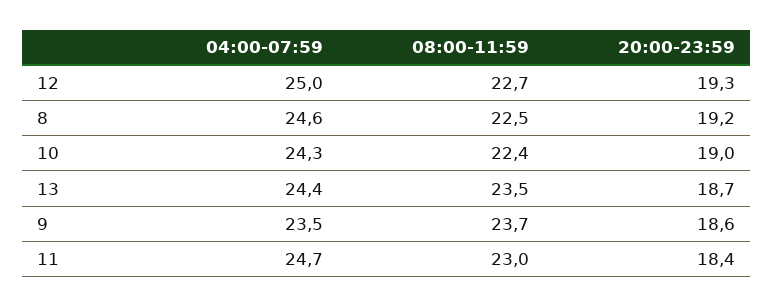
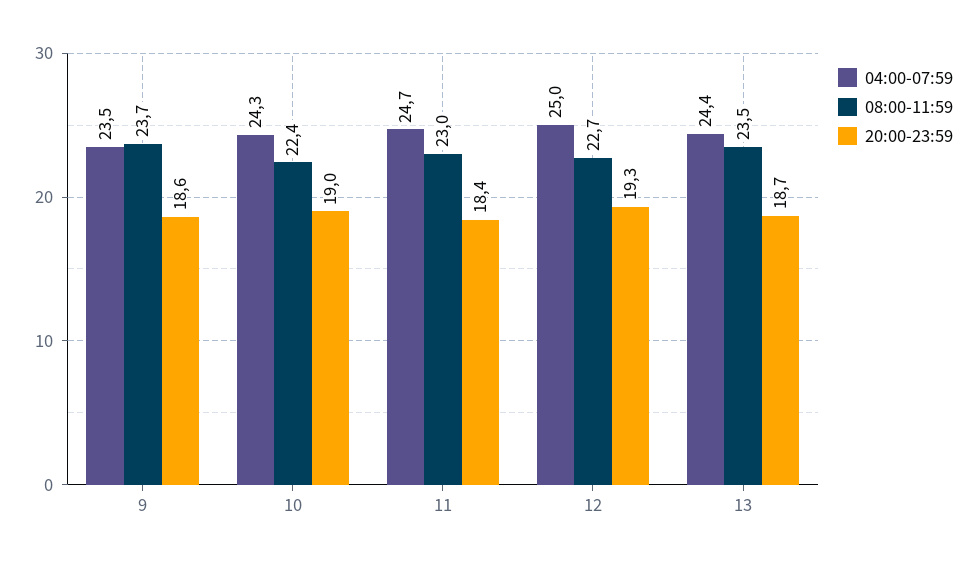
  {
    "04:00-07:59": {
      "12": 25,
-     "8": 24.6,
      "10": 24.3,
      "13": 24.4,
      "9": 23.5,
      "11": 24.7
    },
    "08:00-11:59": {
      "12": 22.7,
-     "8": 22.5,
      "10": 22.4,
      "13": 23.5,
      "9": 23.7,
      "11": 23
    },
    "20:00-23:59": {
      "12": 19.3,
-     "8": 19.2,
      "10": 19,
      "13": 18.7,
      "9": 18.6,
      "11": 18.4
    }
  }

